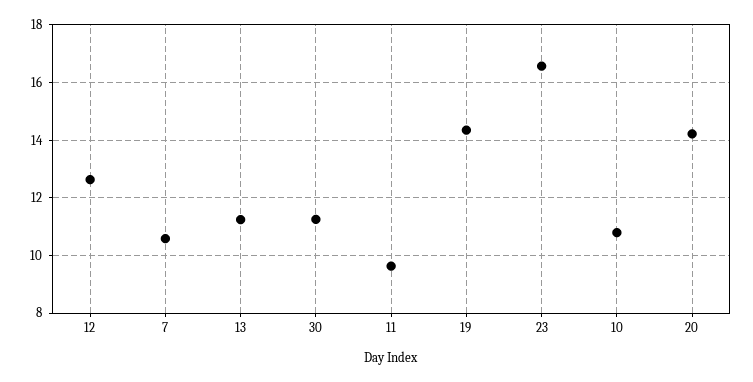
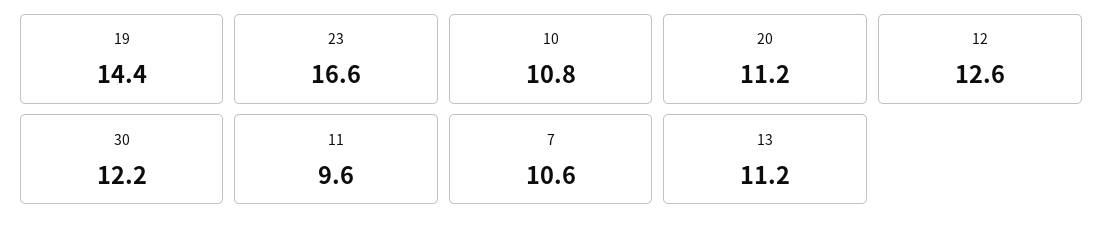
  {
    "12": 12.6,
    "7": 10.6,
    "13": 11.2,
-   "30": 11.25,
+   "30": 12.2,
    "11": 9.6,
    "19": 14.4,
    "23": 16.6,
    "10": 10.8,
-   "20": 14.25
+   "20": 11.2
  }

